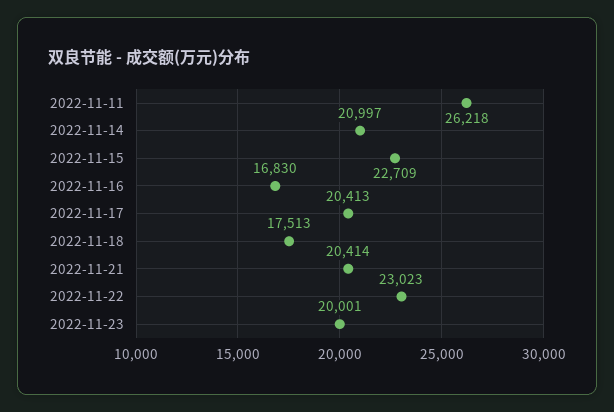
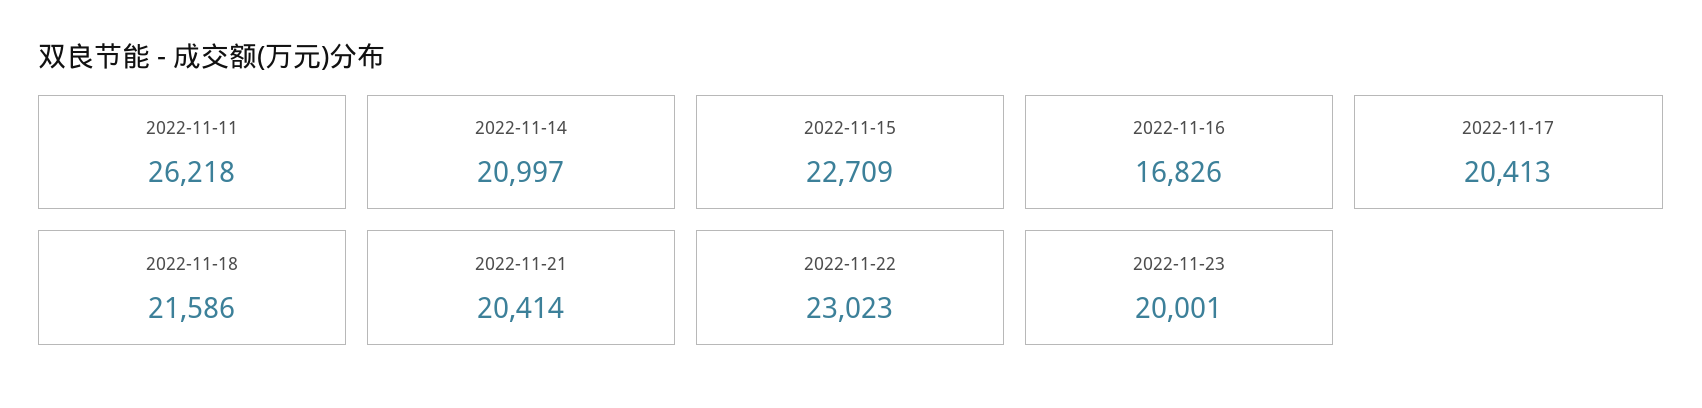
  {
    "2022-11-11": 26218,
    "2022-11-14": 20997,
    "2022-11-15": 22709,
-   "2022-11-16": 16830,
+   "2022-11-16": 16826,
    "2022-11-17": 20413,
-   "2022-11-18": 17513,
+   "2022-11-18": 21586,
    "2022-11-21": 20414,
    "2022-11-22": 23023,
    "2022-11-23": 20001
  }

